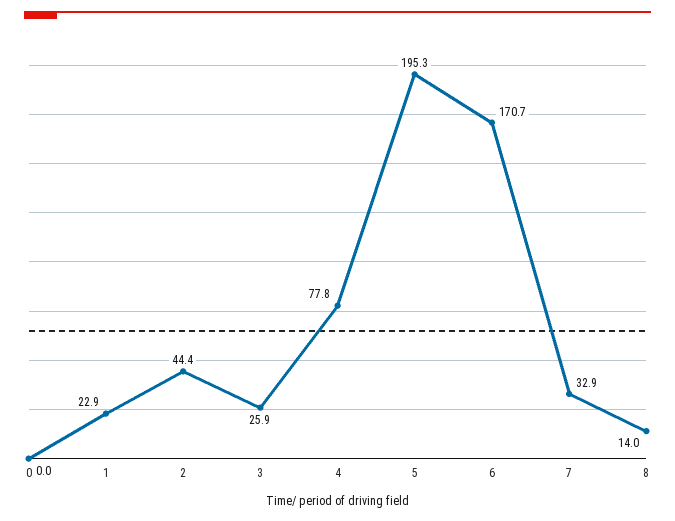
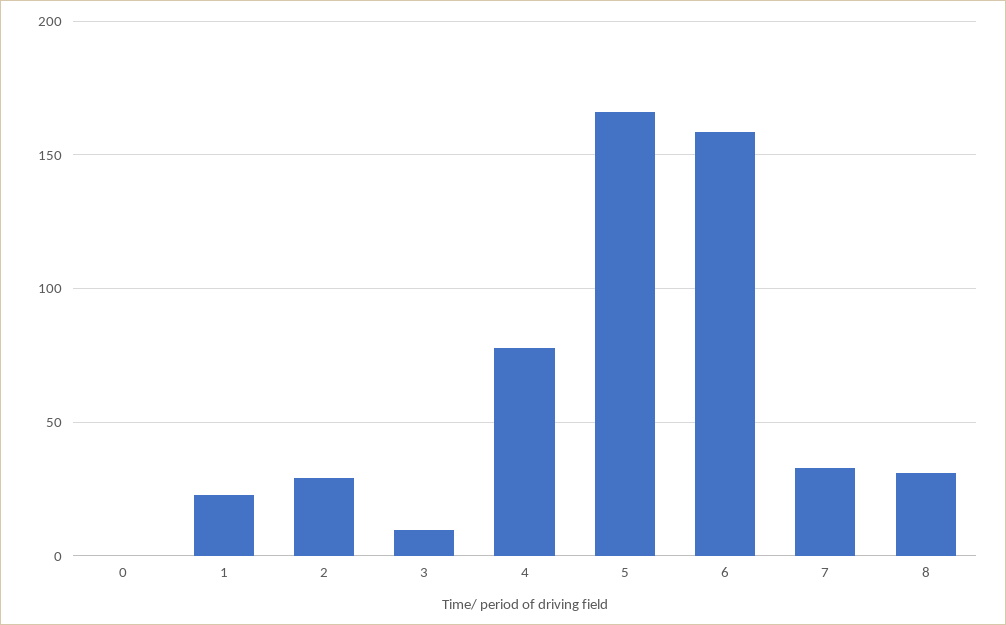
  {
    "0": 0,
    "1": 22.9,
-   "2": 44.4,
+   "2": 30,
-   "3": 25.9,
+   "3": 10,
    "4": 77.8,
-   "5": 195.3,
+   "5": 165,
-   "6": 170.7,
+   "6": 160,
    "7": 32.9,
-   "8": 14
+   "8": 30
  }

